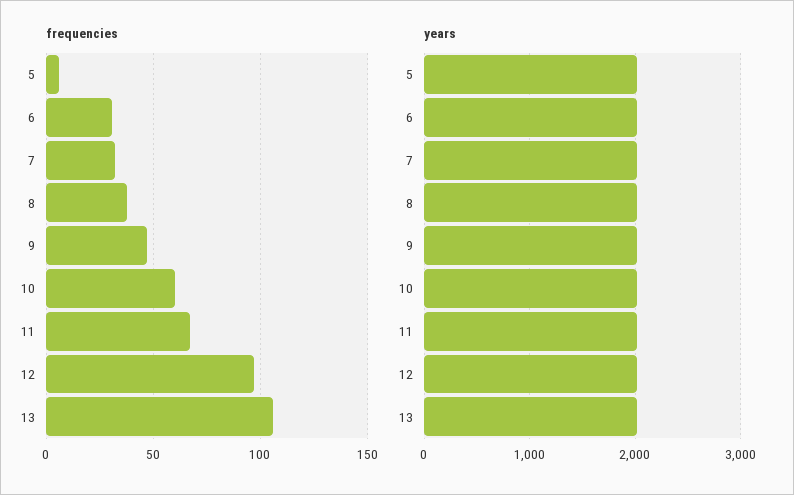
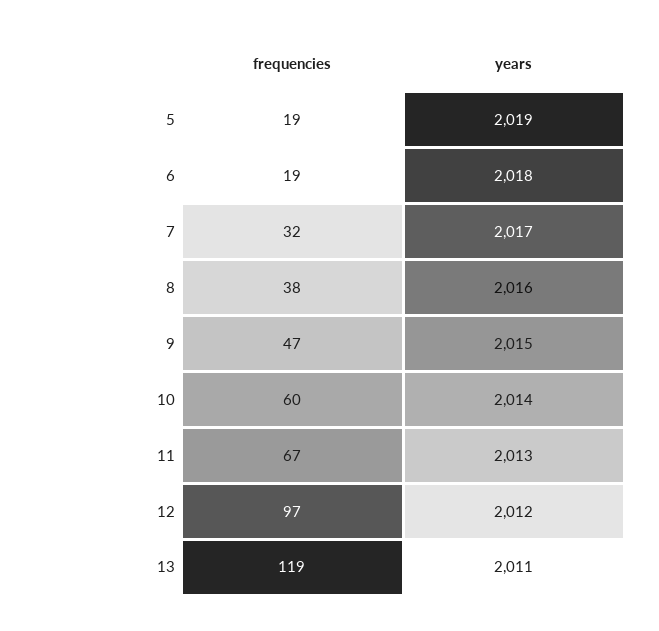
  {
    "frequencies": {
-     "5": 5,
+     "5": 19,
-     "6": 30,
+     "6": 19,
      "7": 32,
      "8": 38,
      "9": 47,
      "10": 60,
      "11": 67,
      "12": 97,
-     "13": 105
+     "13": 119
    },
    "years": {
      "5": 2019,
      "6": 2018,
      "7": 2017,
      "8": 2016,
      "9": 2015,
      "10": 2014,
      "11": 2013,
      "12": 2012,
      "13": 2011
    }
  }

